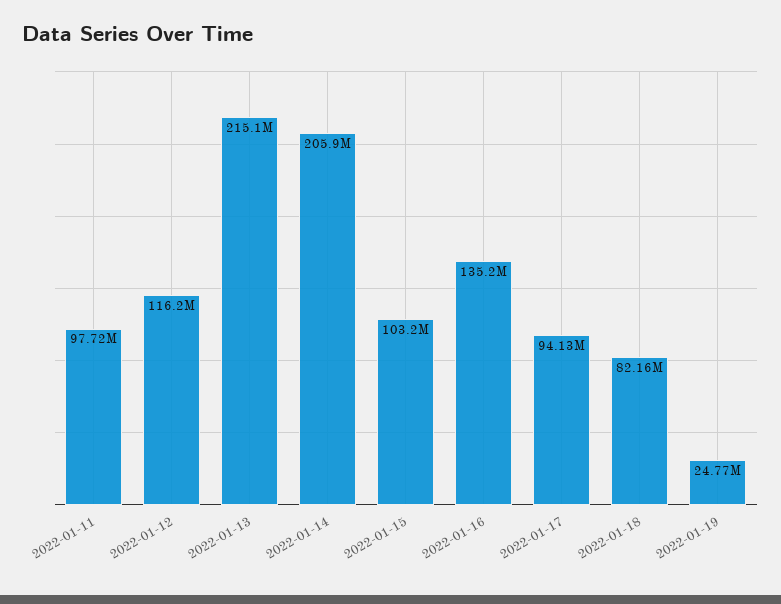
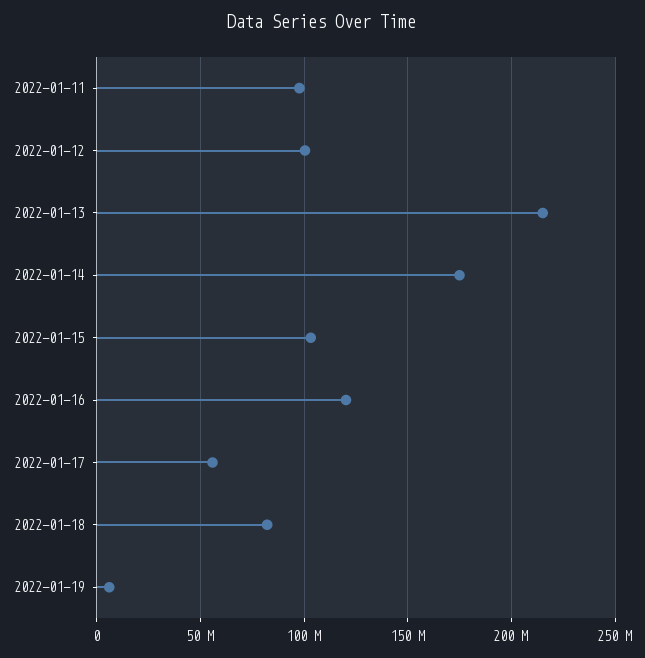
  {
    "2022-01-11": 97720000,
-   "2022-01-12": 116200000,
+   "2022-01-12": 100000000,
    "2022-01-13": 215100000,
-   "2022-01-14": 205900000,
+   "2022-01-14": 175000000,
    "2022-01-15": 103200000,
-   "2022-01-16": 135200000,
+   "2022-01-16": 120000000,
-   "2022-01-17": 94130000,
+   "2022-01-17": 55000000,
    "2022-01-18": 82160000,
-   "2022-01-19": 24770000
+   "2022-01-19": 5000000
  }

